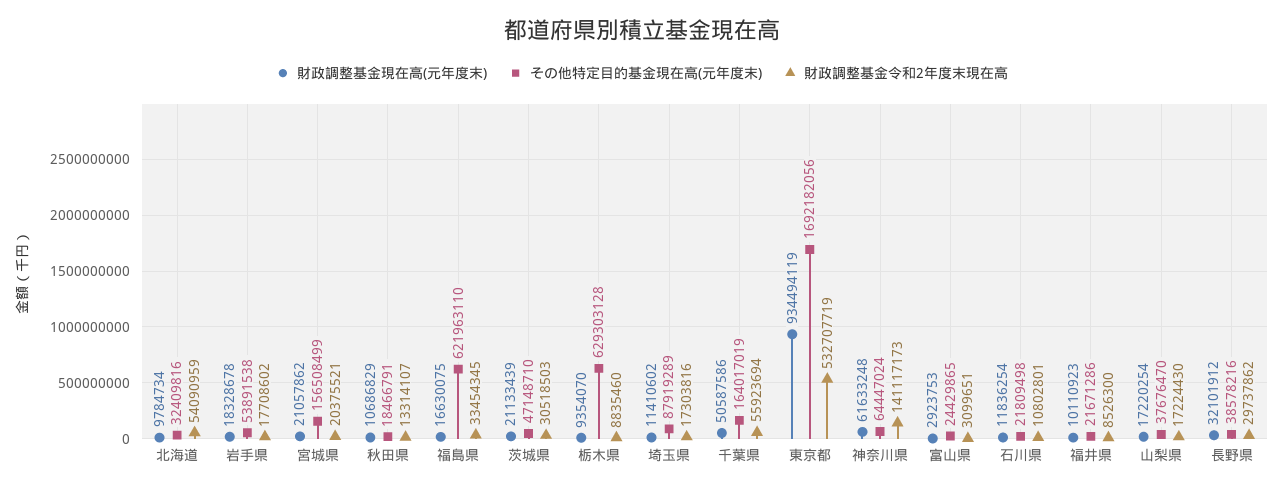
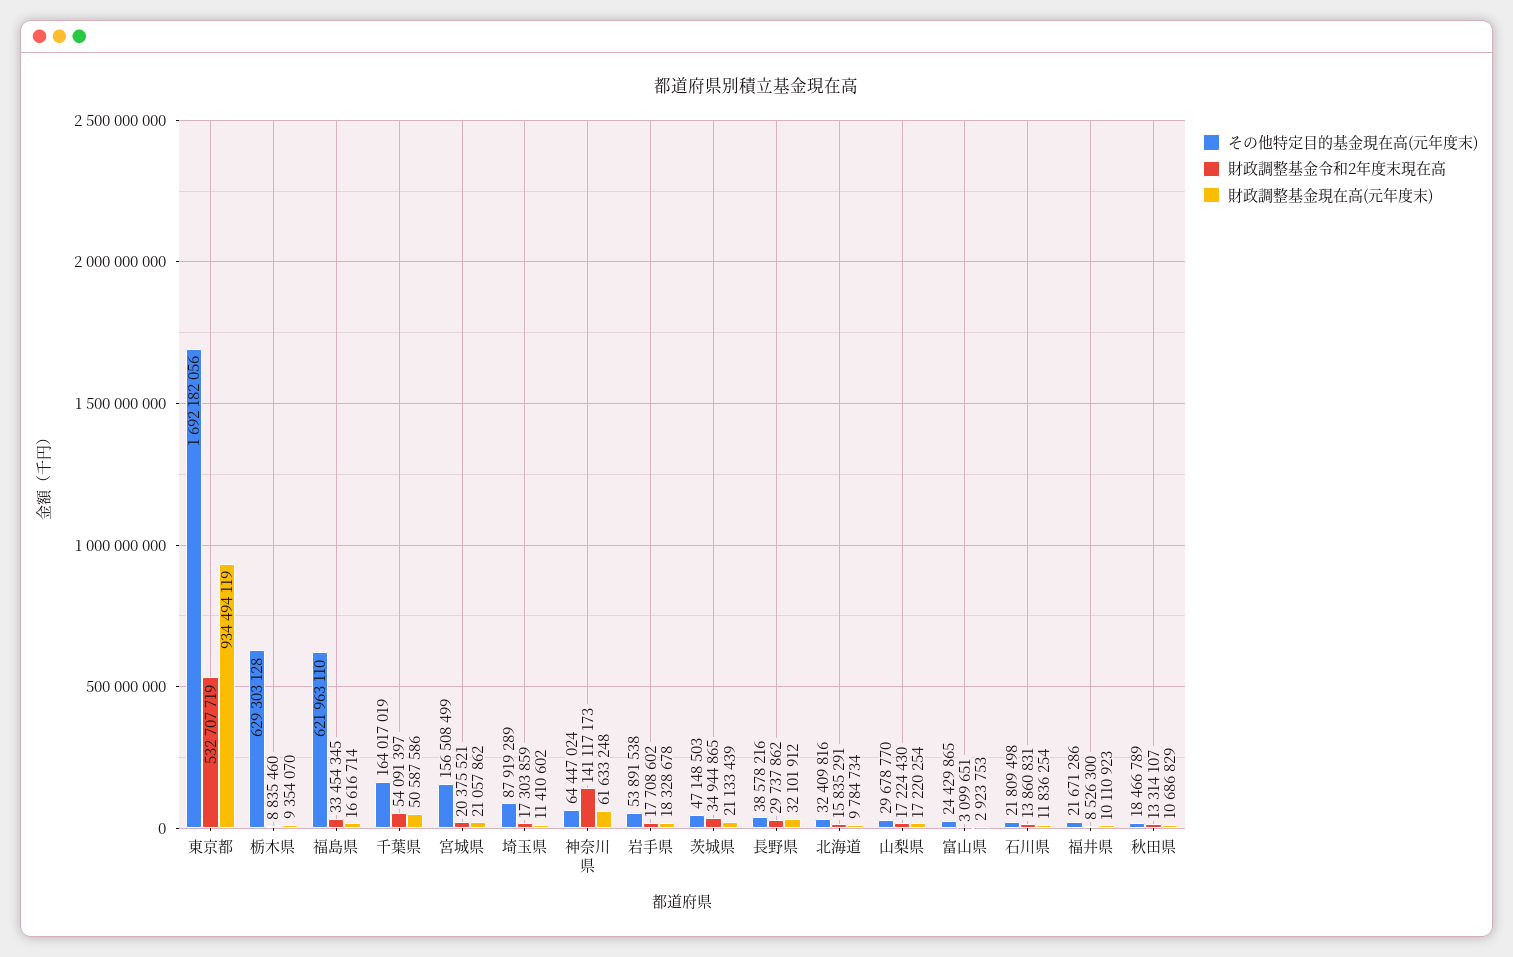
  {
    "財政調整基金現在高(元年度末)": {
      "北海道": 9784734,
      "岩手県": 18328678,
      "宮城県": 21057862,
      "秋田県": 10686829,
-     "福島県": 16630075,
+     "福島県": 16616714,
      "茨城県": 21133439,
      "栃木県": 9354070,
      "埼玉県": 11410602,
      "千葉県": 50587586,
      "東京都": 934494119,
      "神奈川県": 61633248,
      "富山県": 2923753,
      "石川県": 11836254,
      "福井県": 10110923,
      "山梨県": 17220254,
      "長野県": 32101912
    },
    "その他特定目的基金現在高(元年度末)": {
      "北海道": 32409816,
      "岩手県": 53891538,
      "宮城県": 156508499,
-     "秋田県": 18466791,
+     "秋田県": 18466789,
      "福島県": 621963110,
-     "茨城県": 47148710,
+     "茨城県": 47148503,
      "栃木県": 629303128,
      "埼玉県": 87919289,
      "千葉県": 164017019,
      "東京都": 1692182056,
      "神奈川県": 64447024,
      "富山県": 24429865,
      "石川県": 21809498,
      "福井県": 21671286,
-     "山梨県": 37676470,
+     "山梨県": 29678770,
      "長野県": 38578216
    },
    "財政調整基金令和2年度末現在高": {
-     "北海道": 54090959,
+     "北海道": 15835291,
      "岩手県": 17708602,
      "宮城県": 20375521,
      "秋田県": 13314107,
      "福島県": 33454345,
-     "茨城県": 30518503,
+     "茨城県": 34944865,
      "栃木県": 8835460,
-     "埼玉県": 17303816,
+     "埼玉県": 17303859,
-     "千葉県": 55923694,
+     "千葉県": 54091397,
      "東京都": 532707719,
      "神奈川県": 141117173,
      "富山県": 3099651,
-     "石川県": 10802801,
+     "石川県": 13860831,
      "福井県": 8526300,
      "山梨県": 17224430,
      "長野県": 29737862
    }
  }

